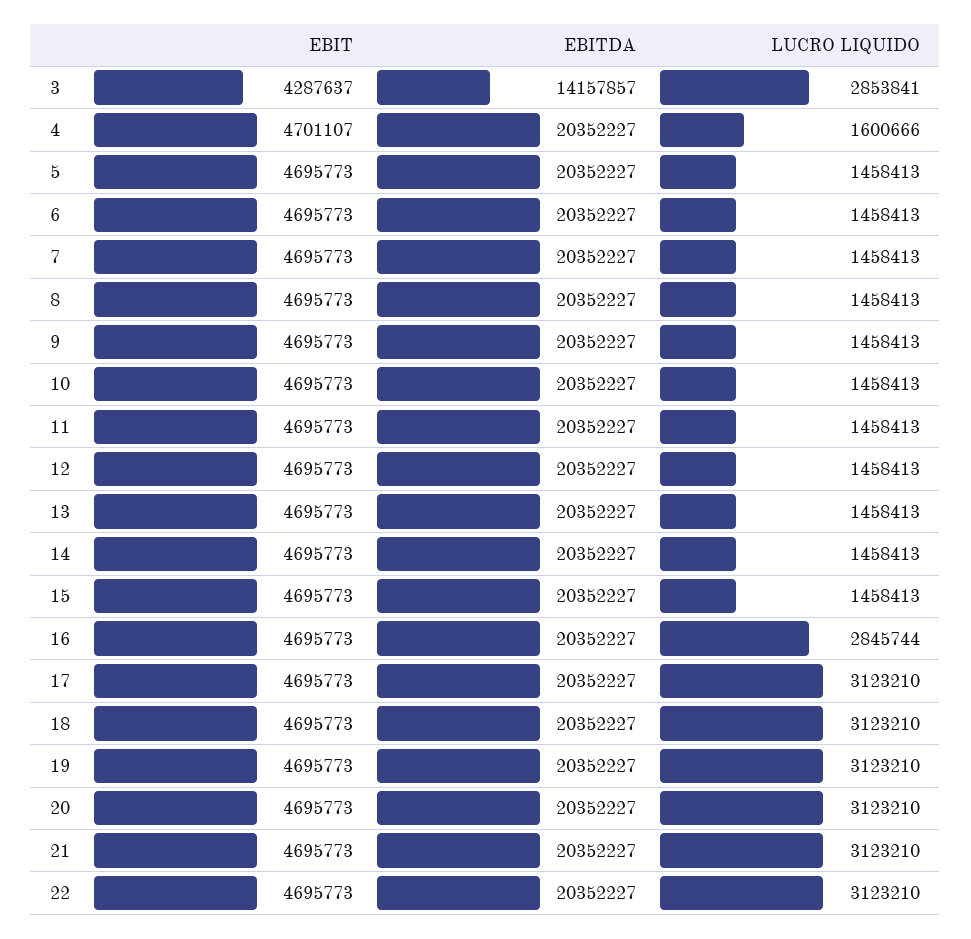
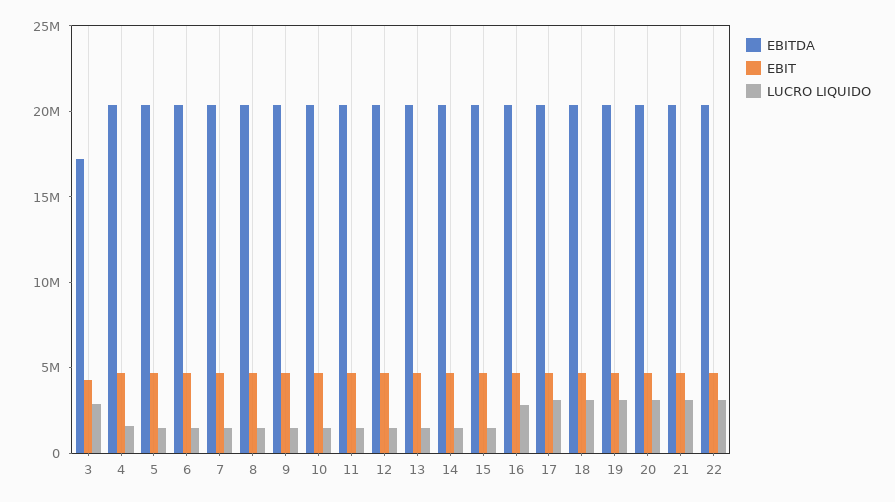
  {
    "EBIT": {
      "3": 4287637,
      "4": 4701107,
      "5": 4695773,
      "6": 4695773,
      "7": 4695773,
      "8": 4695773,
      "9": 4695773,
      "10": 4695773,
      "11": 4695773,
      "12": 4695773,
      "13": 4695773,
      "14": 4695773,
      "15": 4695773,
      "16": 4695773,
      "17": 4695773,
      "18": 4695773,
      "19": 4695773,
      "20": 4695773,
      "21": 4695773,
      "22": 4695773
    },
    "EBITDA": {
-     "3": 14157857,
+     "3": 17000000,
      "4": 20352227,
      "5": 20352227,
      "6": 20352227,
      "7": 20352227,
      "8": 20352227,
      "9": 20352227,
      "10": 20352227,
      "11": 20352227,
      "12": 20352227,
      "13": 20352227,
      "14": 20352227,
      "15": 20352227,
      "16": 20352227,
      "17": 20352227,
      "18": 20352227,
      "19": 20352227,
      "20": 20352227,
      "21": 20352227,
      "22": 20352227
    },
    "LUCRO LIQUIDO": {
      "3": 2853841,
      "4": 1600666,
      "5": 1458413,
      "6": 1458413,
      "7": 1458413,
      "8": 1458413,
      "9": 1458413,
      "10": 1458413,
      "11": 1458413,
      "12": 1458413,
      "13": 1458413,
      "14": 1458413,
      "15": 1458413,
      "16": 2845744,
      "17": 3123210,
      "18": 3123210,
      "19": 3123210,
      "20": 3123210,
      "21": 3123210,
      "22": 3123210
    }
  }

